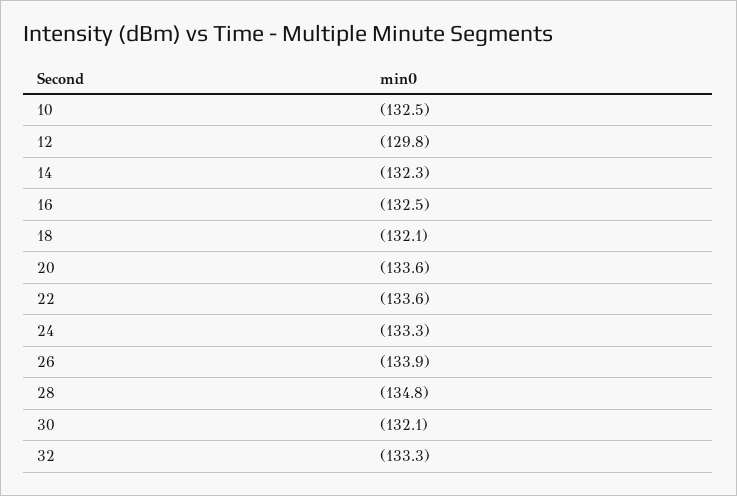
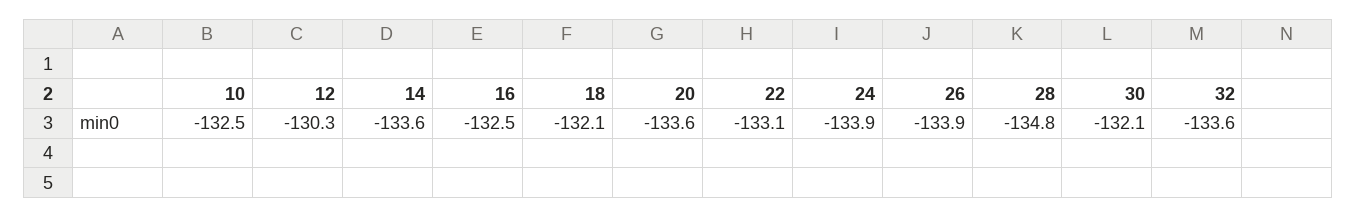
  {
    "10": -132.5,
-   "12": -129.8,
+   "12": -130.3,
-   "14": -132.3,
+   "14": -133.6,
    "16": -132.5,
    "18": -132.1,
    "20": -133.6,
-   "22": -133.6,
+   "22": -133.1,
-   "24": -133.3,
+   "24": -133.9,
    "26": -133.9,
    "28": -134.8,
    "30": -132.1,
-   "32": -133.3
+   "32": -133.6
  }

